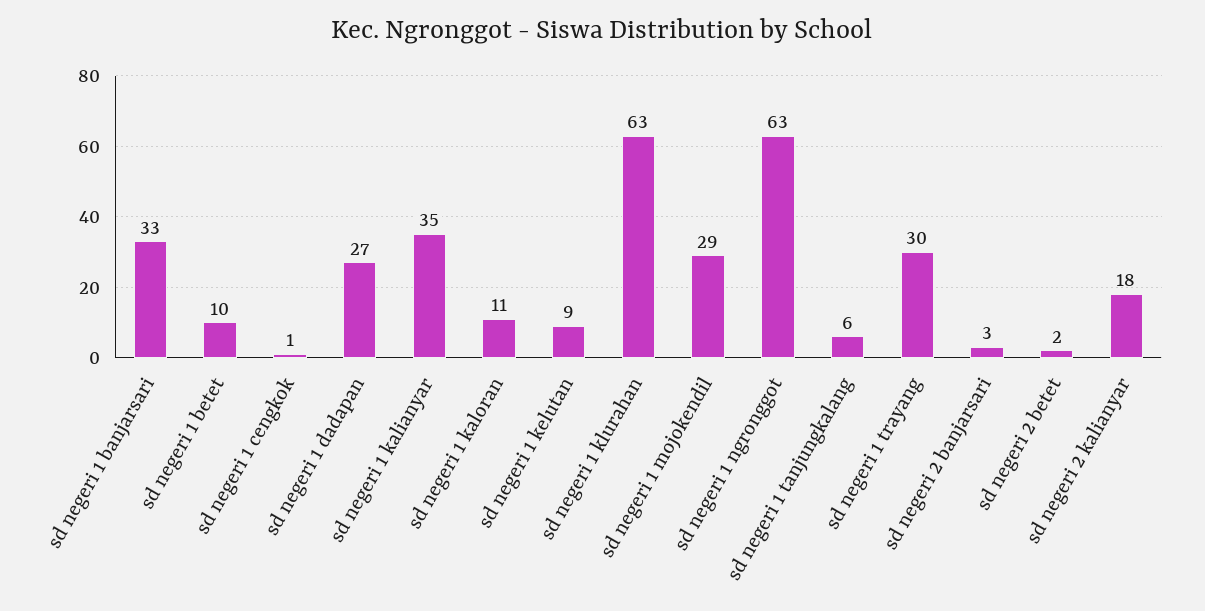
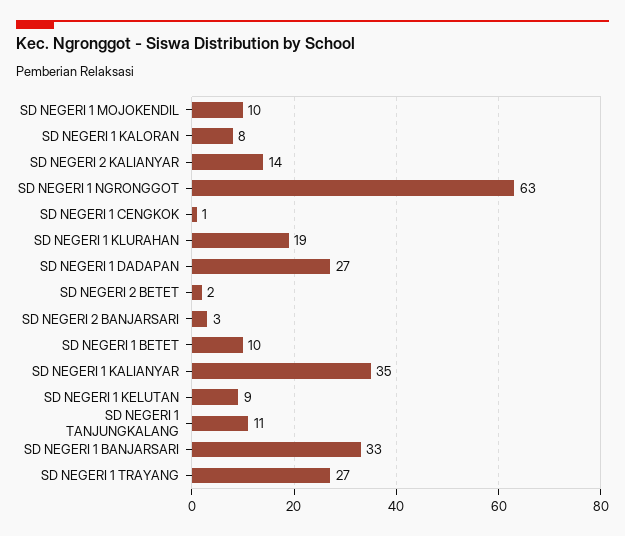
  {
    "sd negeri 1 banjarsari": 33,
    "sd negeri 1 betet": 10,
    "sd negeri 1 cengkok": 1,
    "sd negeri 1 dadapan": 27,
    "sd negeri 1 kalianyar": 35,
-   "sd negeri 1 kaloran": 11,
+   "sd negeri 1 kaloran": 8,
    "sd negeri 1 kelutan": 9,
-   "sd negeri 1 klurahan": 63,
+   "sd negeri 1 klurahan": 19,
-   "sd negeri 1 mojokendil": 29,
+   "sd negeri 1 mojokendil": 10,
    "sd negeri 1 ngronggot": 63,
-   "sd negeri 1 tanjungkalang": 6,
+   "sd negeri 1 tanjungkalang": 11,
-   "sd negeri 1 trayang": 30,
+   "sd negeri 1 trayang": 27,
    "sd negeri 2 banjarsari": 3,
    "sd negeri 2 betet": 2,
-   "sd negeri 2 kalianyar": 18
+   "sd negeri 2 kalianyar": 14
  }

